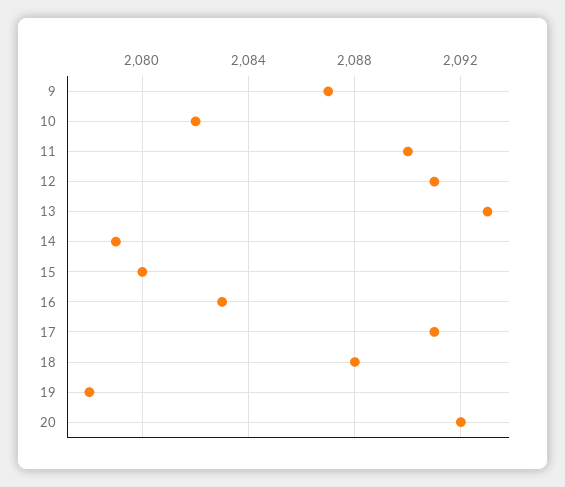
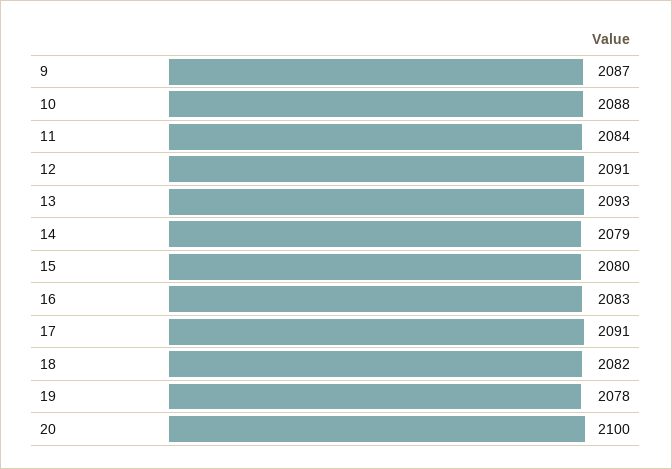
  {
    "9": 2087,
-   "10": 2082,
+   "10": 2088,
-   "11": 2090,
+   "11": 2084,
    "12": 2091,
    "13": 2093,
    "14": 2079,
    "15": 2080,
    "16": 2083,
    "17": 2091,
-   "18": 2088,
+   "18": 2082,
    "19": 2078,
-   "20": 2092
+   "20": 2100
  }

